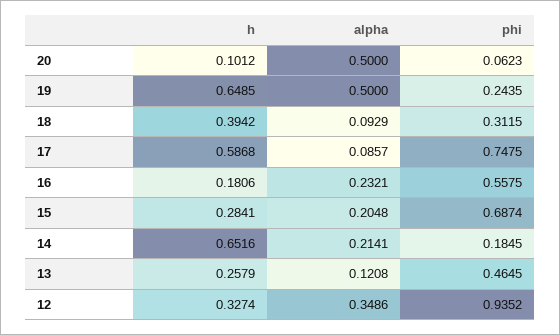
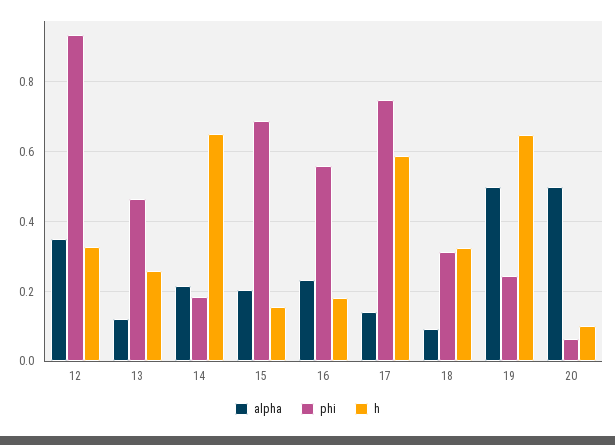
  {
    "h": {
      "20": 0.1012,
      "19": 0.6485,
-     "18": 0.3942,
+     "18": 0.32,
      "17": 0.5868,
      "16": 0.1806,
-     "15": 0.2841,
+     "15": 0.16,
      "14": 0.6516,
      "13": 0.2579,
      "12": 0.3274
    },
    "alpha": {
      "20": 0.5,
      "19": 0.5,
      "18": 0.0929,
-     "17": 0.0857,
+     "17": 0.14,
      "16": 0.2321,
      "15": 0.2048,
      "14": 0.2141,
      "13": 0.1208,
      "12": 0.3486
    },
    "phi": {
      "20": 0.0623,
      "19": 0.2435,
      "18": 0.3115,
      "17": 0.7475,
      "16": 0.5575,
      "15": 0.6874,
      "14": 0.1845,
      "13": 0.4645,
      "12": 0.9352
    }
  }

